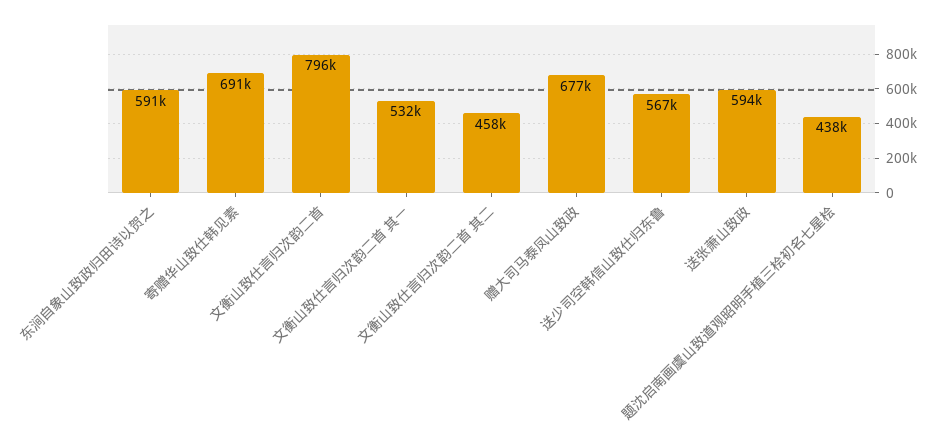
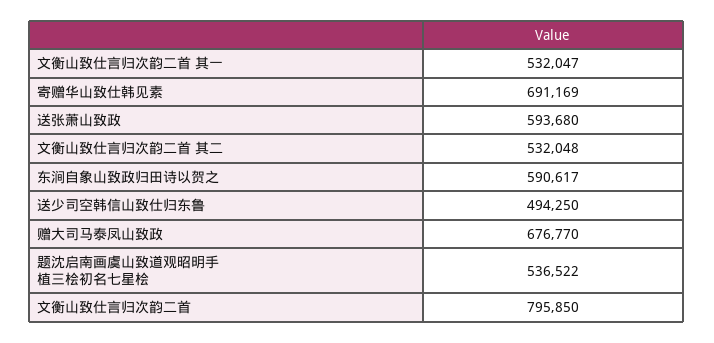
  {
    "东涧自象山致政归田诗以贺之": 590617,
    "寄赠华山致仕韩见素": 691169,
    "文衡山致仕言归次韵二首": 795850,
    "文衡山致仕言归次韵二首 其一": 532047,
-   "文衡山致仕言归次韵二首 其二": 458000,
+   "文衡山致仕言归次韵二首 其二": 532048,
    "赠大司马泰凤山致政": 676770,
-   "送少司空韩信山致仕归东鲁": 567000,
+   "送少司空韩信山致仕归东鲁": 494250,
    "送张萧山致政": 593680,
-   "题沈启南画虞山致道观昭明手植三桧初名七星桧": 438000
+   "题沈启南画虞山致道观昭明手植三桧初名七星桧": 536522
  }

